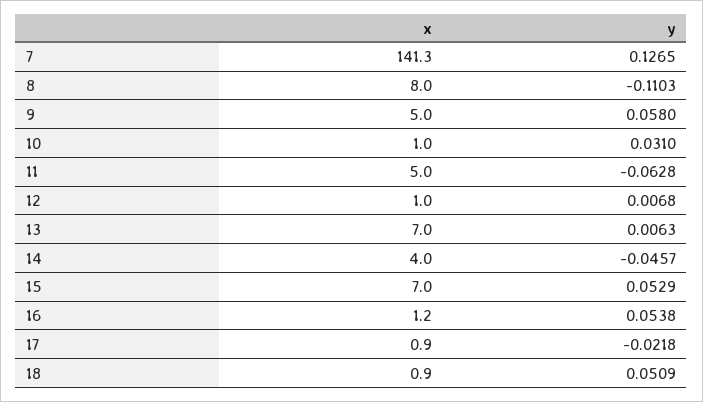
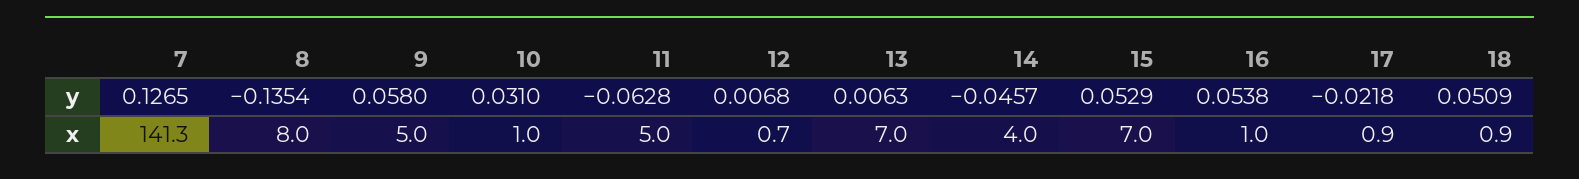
  {
    "x": {
      "7": 141.3,
      "8": 8,
      "9": 5,
      "10": 1,
      "11": 5,
-     "12": 1,
+     "12": 0.7,
      "13": 7,
      "14": 4,
      "15": 7,
-     "16": 1.2,
+     "16": 1,
      "17": 0.9,
      "18": 0.9
    },
    "y": {
      "7": 0.1265,
-     "8": -0.1103,
+     "8": -0.1354,
      "9": 0.058,
      "10": 0.031,
      "11": -0.0628,
      "12": 0.0068,
      "13": 0.0063,
      "14": -0.0457,
      "15": 0.0529,
      "16": 0.0538,
      "17": -0.0218,
      "18": 0.0509
    }
  }

